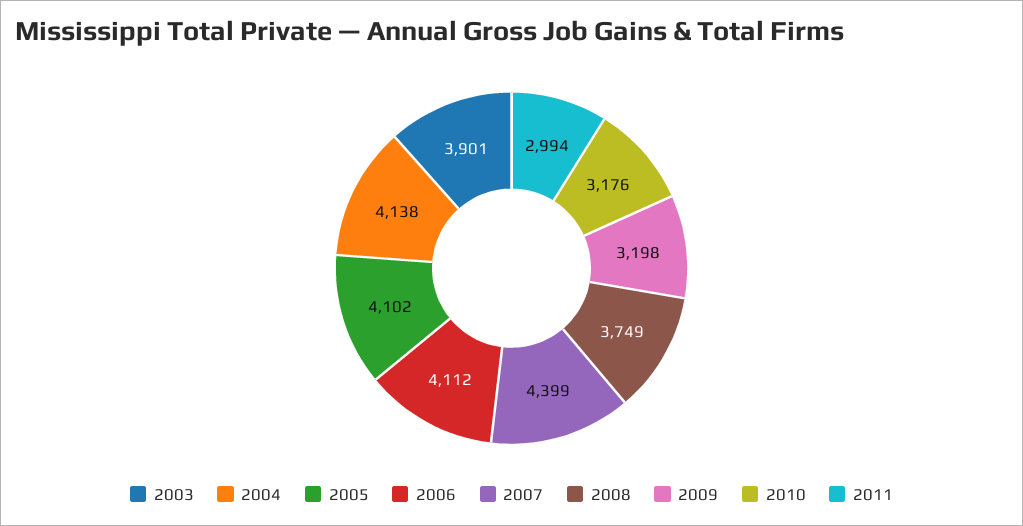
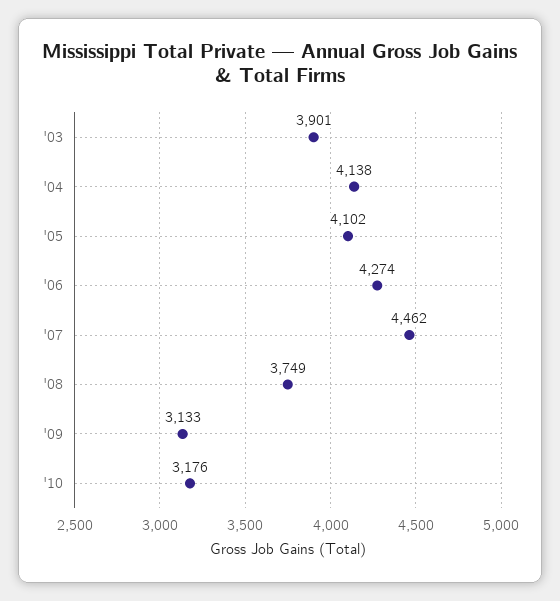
  {
    "2003": 3901,
    "2004": 4138,
    "2005": 4102,
-   "2006": 4112,
+   "2006": 4274,
-   "2007": 4399,
+   "2007": 4462,
    "2008": 3749,
-   "2009": 3198,
+   "2009": 3133,
-   "2010": 3176,
+   "2010": 3176
-   "2011": 2994
  }

